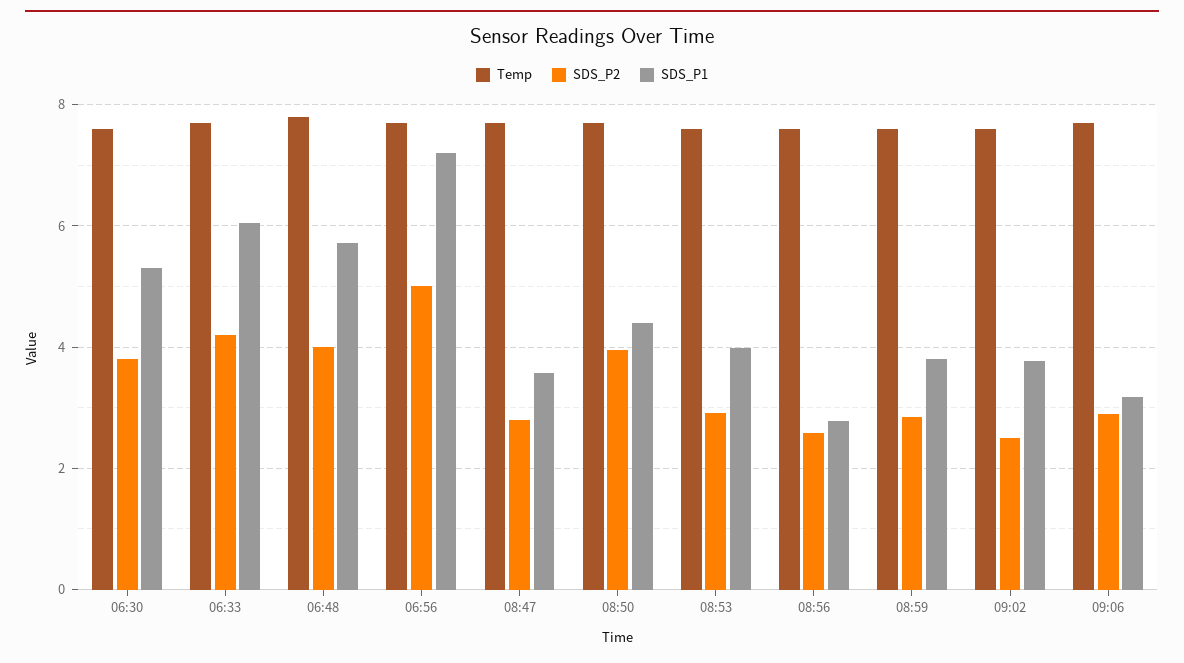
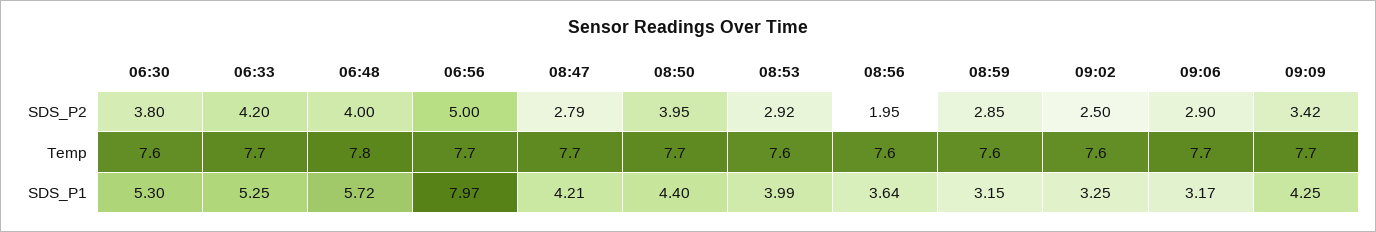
  {
    "Temp": {
      "06:30": 7.6,
      "06:33": 7.7,
      "06:48": 7.8,
      "06:56": 7.7,
      "08:47": 7.7,
      "08:50": 7.7,
      "08:53": 7.6,
      "08:56": 7.6,
      "08:59": 7.6,
      "09:02": 7.6,
-     "09:06": 7.7
+     "09:06": 7.7,
+     "09:09": 7.7
    },
    "SDS_P2": {
      "06:30": 3.8,
      "06:33": 4.2,
      "06:48": 4,
      "06:56": 5,
      "08:47": 2.79,
      "08:50": 3.95,
      "08:53": 2.92,
-     "08:56": 2.6,
+     "08:56": 1.95,
      "08:59": 2.85,
      "09:02": 2.5,
-     "09:06": 2.9
+     "09:06": 2.9,
+     "09:09": 3.42
    },
    "SDS_P1": {
      "06:30": 5.3,
-     "06:33": 6,
+     "06:33": 5.25,
      "06:48": 5.72,
-     "06:56": 7.2,
+     "06:56": 7.97,
-     "08:47": 3.6,
+     "08:47": 4.21,
      "08:50": 4.4,
      "08:53": 3.99,
-     "08:56": 2.8,
+     "08:56": 3.64,
-     "08:59": 3.8,
+     "08:59": 3.15,
-     "09:02": 3.8,
+     "09:02": 3.25,
-     "09:06": 3.17
+     "09:06": 3.17,
+     "09:09": 4.25
    }
  }

